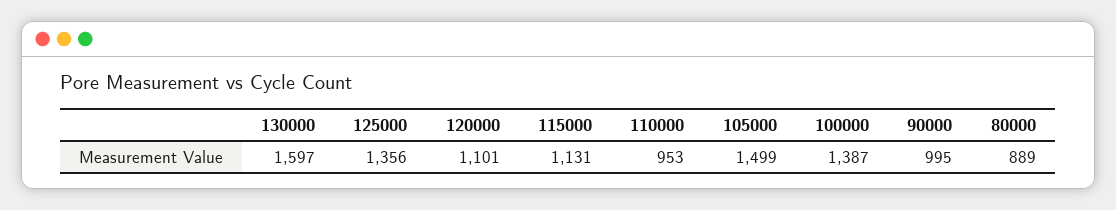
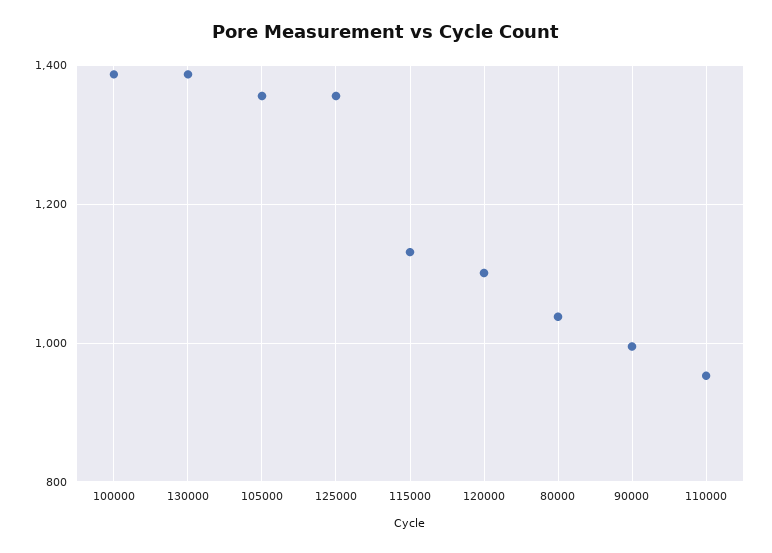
  {
-   "130000": 1597,
+   "130000": 1380,
    "125000": 1356,
    "120000": 1101,
    "115000": 1131,
    "110000": 953,
-   "105000": 1499,
+   "105000": 1360,
    "100000": 1387,
    "90000": 995,
-   "80000": 889
+   "80000": 1040
  }

